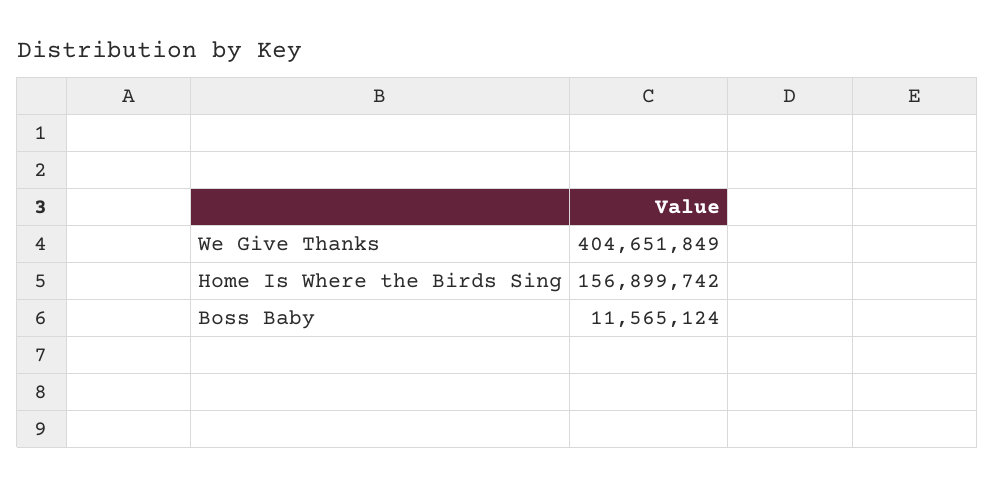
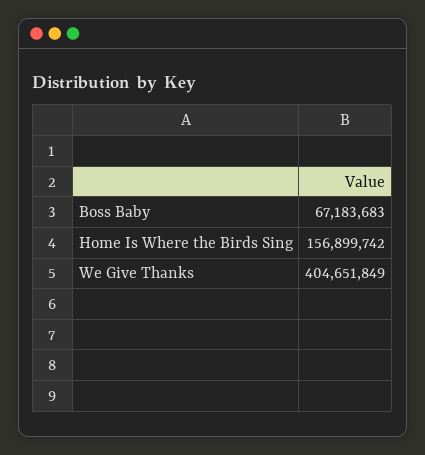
  {
    "We Give Thanks": 404651849,
    "Home Is Where the Birds Sing": 156899742,
-   "Boss Baby": 11565124
+   "Boss Baby": 67183683
  }

